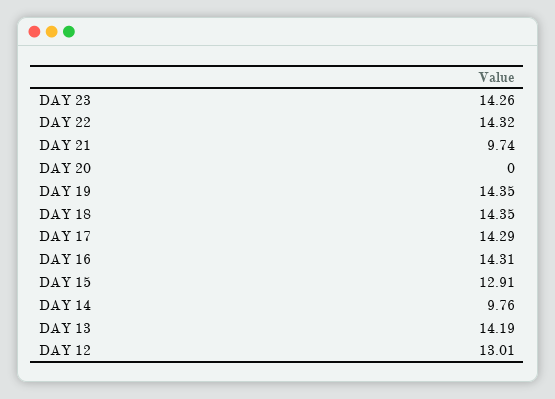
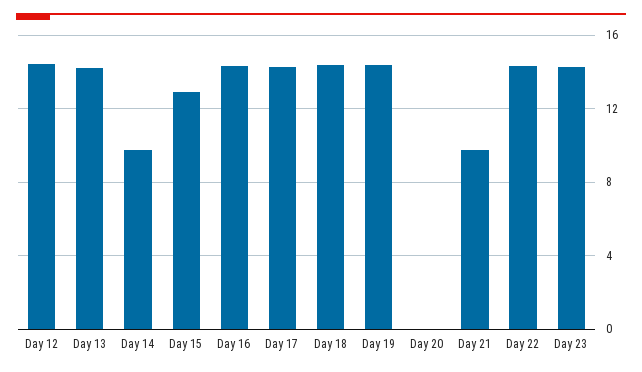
  {
    "DAY 23": 14.26,
    "DAY 22": 14.32,
    "DAY 21": 9.74,
    "DAY 20": 0,
    "DAY 19": 14.35,
    "DAY 18": 14.35,
    "DAY 17": 14.29,
    "DAY 16": 14.31,
    "DAY 15": 12.91,
    "DAY 14": 9.76,
    "DAY 13": 14.19,
-   "DAY 12": 13.01
+   "DAY 12": 14.5
  }

